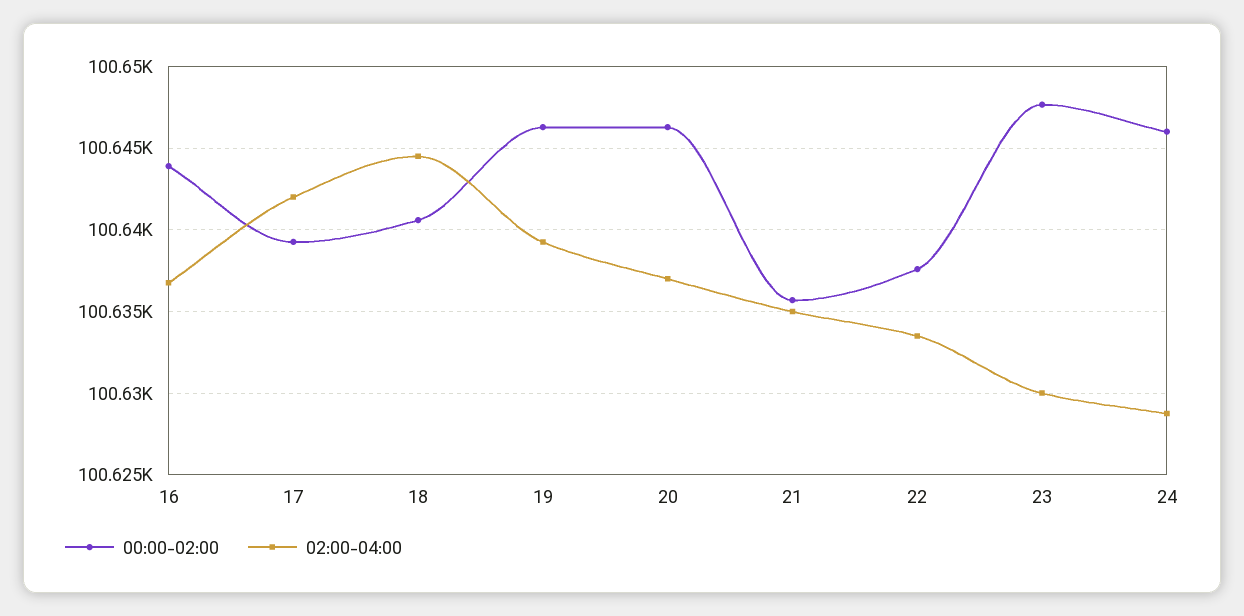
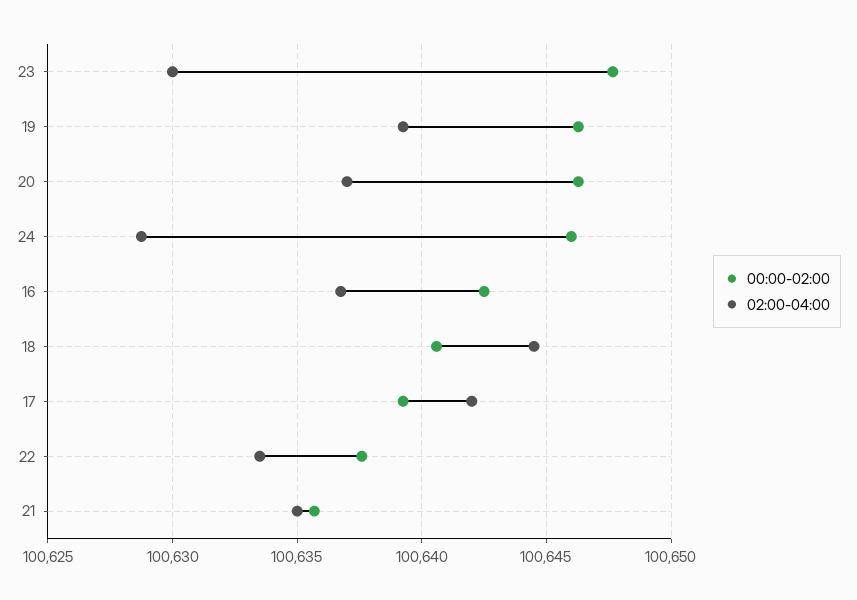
  {
    "00:00-02:00": {
-     "16": 100644,
+     "16": 100642.5,
      "17": 100639.5,
      "18": 100640.5,
      "19": 100646.5,
      "20": 100646.5,
      "21": 100635.5,
      "22": 100637.5,
      "23": 100647.5,
      "24": 100646
    },
    "02:00-04:00": {
      "16": 100637,
      "17": 100642,
      "18": 100644.5,
      "19": 100639.5,
      "20": 100637,
      "21": 100635,
      "22": 100633.5,
      "23": 100630,
      "24": 100629
    }
  }

